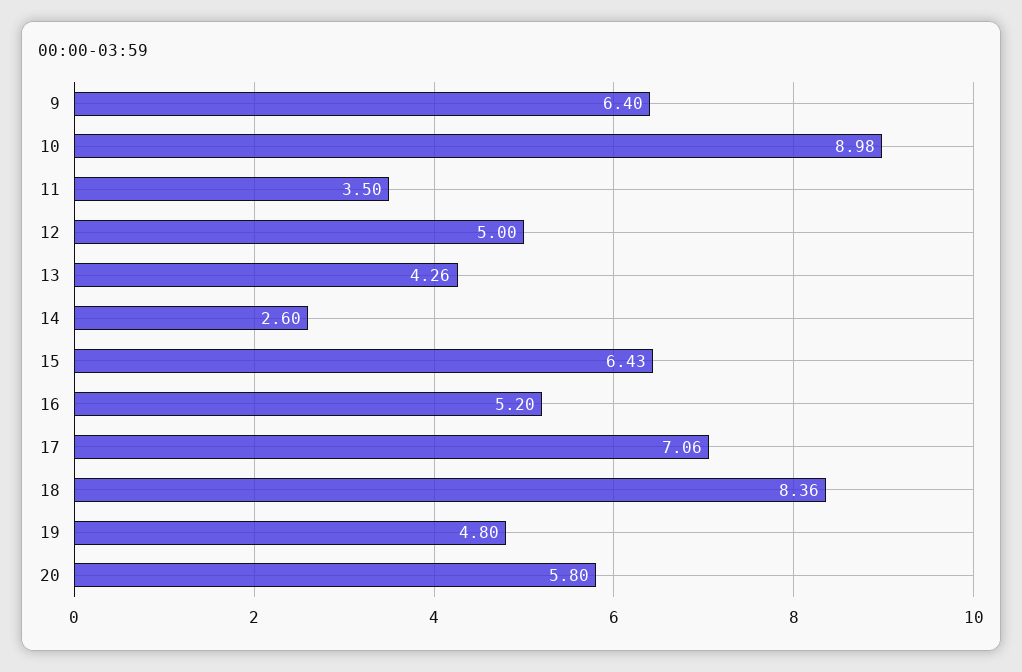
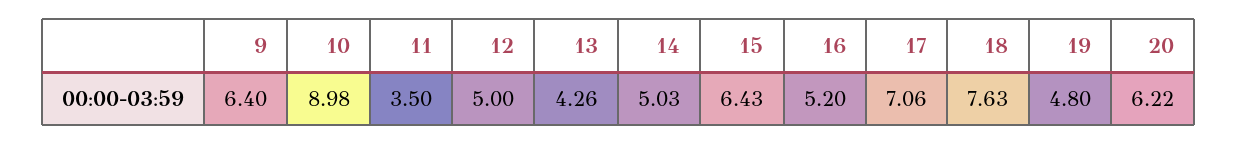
  {
    "9": 6.4,
    "10": 8.98,
    "11": 3.5,
    "12": 5,
    "13": 4.26,
-   "14": 2.6,
+   "14": 5.03,
    "15": 6.43,
    "16": 5.2,
    "17": 7.06,
-   "18": 8.36,
+   "18": 7.63,
    "19": 4.8,
-   "20": 5.8
+   "20": 6.22
  }

